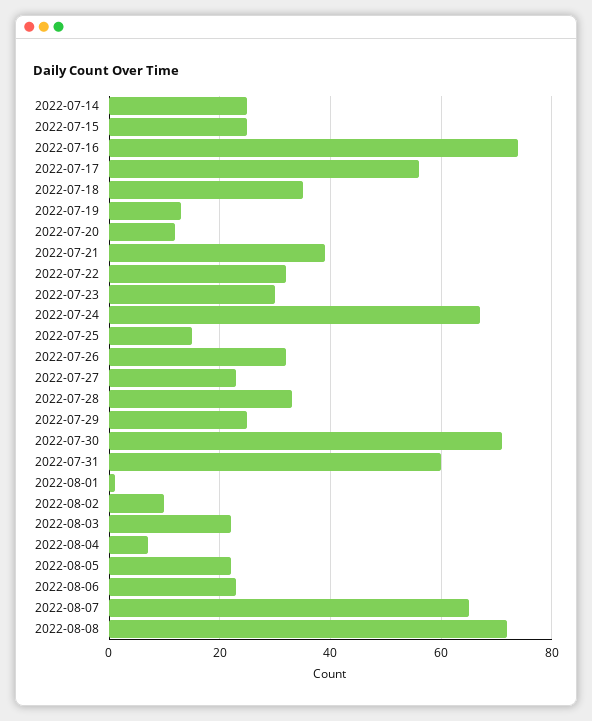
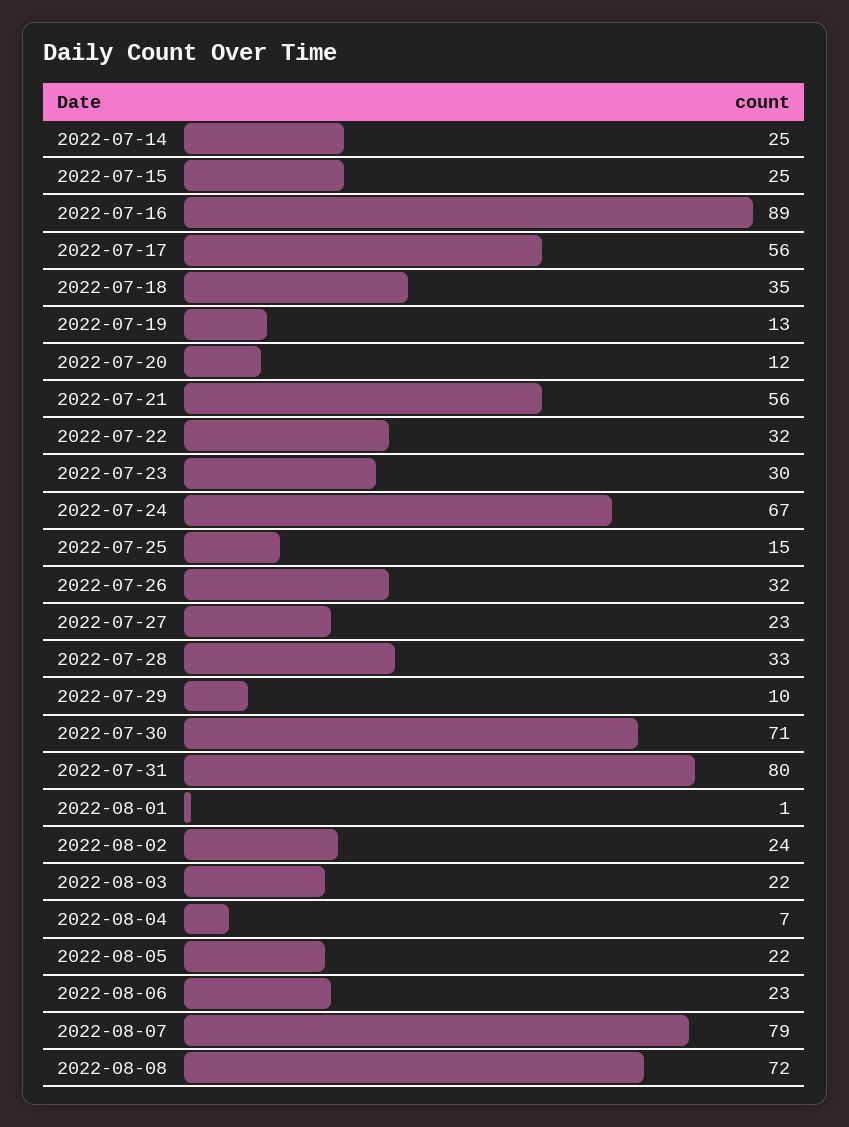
  {
    "2022-07-14": 25,
    "2022-07-15": 25,
-   "2022-07-16": 75,
+   "2022-07-16": 89,
    "2022-07-17": 56,
    "2022-07-18": 35,
    "2022-07-19": 13,
    "2022-07-20": 12,
-   "2022-07-21": 40,
+   "2022-07-21": 56,
    "2022-07-22": 32,
    "2022-07-23": 30,
    "2022-07-24": 67,
    "2022-07-25": 15,
    "2022-07-26": 32,
    "2022-07-27": 23,
    "2022-07-28": 33,
-   "2022-07-29": 25,
+   "2022-07-29": 10,
    "2022-07-30": 71,
-   "2022-07-31": 60,
+   "2022-07-31": 80,
    "2022-08-01": 1,
-   "2022-08-02": 10,
+   "2022-08-02": 24,
    "2022-08-03": 22,
    "2022-08-04": 7,
    "2022-08-05": 22,
    "2022-08-06": 23,
-   "2022-08-07": 65,
+   "2022-08-07": 79,
    "2022-08-08": 72
  }

